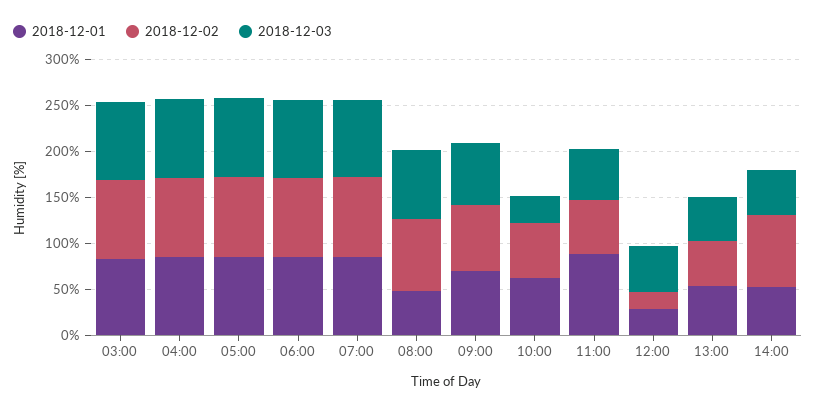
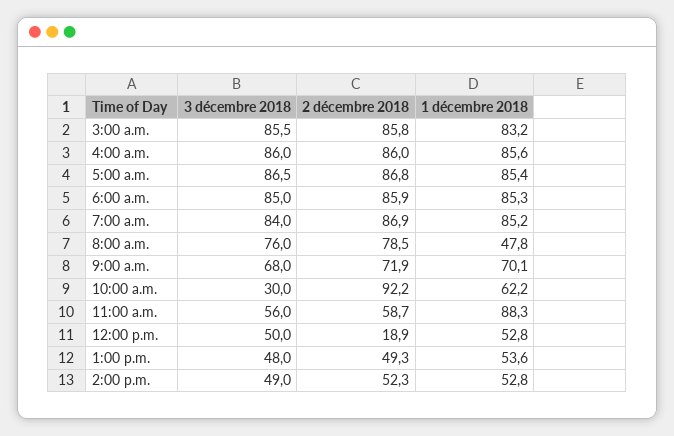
  {
    "2018-12-01": {
      "03:00": 83.2,
      "04:00": 85.6,
      "05:00": 85.4,
      "06:00": 85.3,
      "07:00": 85.2,
      "08:00": 47.8,
      "09:00": 70.1,
      "10:00": 62.2,
      "11:00": 88.3,
-     "12:00": 30,
+     "12:00": 52.8,
      "13:00": 53.6,
      "14:00": 52.8
    },
    "2018-12-02": {
      "03:00": 85.8,
      "04:00": 86,
      "05:00": 86.8,
      "06:00": 85.9,
      "07:00": 86.9,
      "08:00": 78.5,
      "09:00": 71.9,
-     "10:00": 60,
+     "10:00": 92.2,
      "11:00": 58.7,
      "12:00": 18.9,
      "13:00": 49.3,
-     "14:00": 80
+     "14:00": 52.3
    },
    "2018-12-03": {
      "03:00": 85.5,
      "04:00": 86,
      "05:00": 86.5,
      "06:00": 85,
      "07:00": 84,
      "08:00": 76,
      "09:00": 68,
      "10:00": 30,
      "11:00": 56,
      "12:00": 50,
      "13:00": 48,
      "14:00": 49
    }
  }

